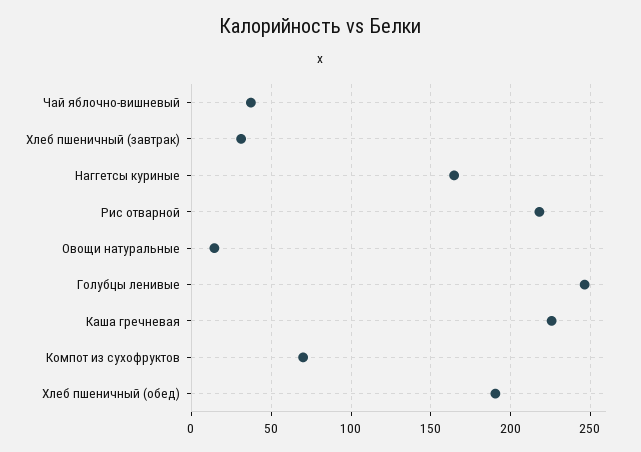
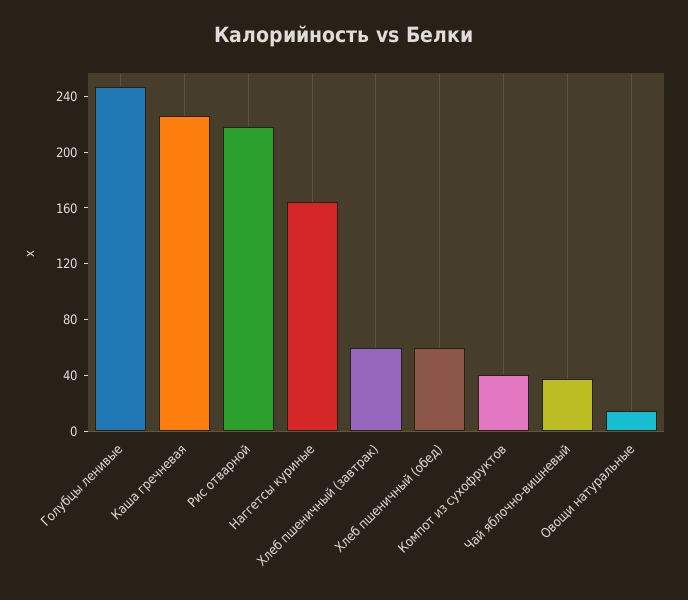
  {
    "Чай яблочно-вишневый": 35,
-   "Хлеб пшеничный (завтрак)": 30,
+   "Хлеб пшеничный (завтрак)": 60,
    "Наггетсы куриные": 165,
    "Рис отварной": 220,
    "Овощи натуральные": 15,
    "Голубцы ленивые": 245,
    "Каша гречневая": 225,
-   "Компот из сухофруктов": 70,
+   "Компот из сухофруктов": 40,
-   "Хлеб пшеничный (обед)": 190
+   "Хлеб пшеничный (обед)": 60
  }

